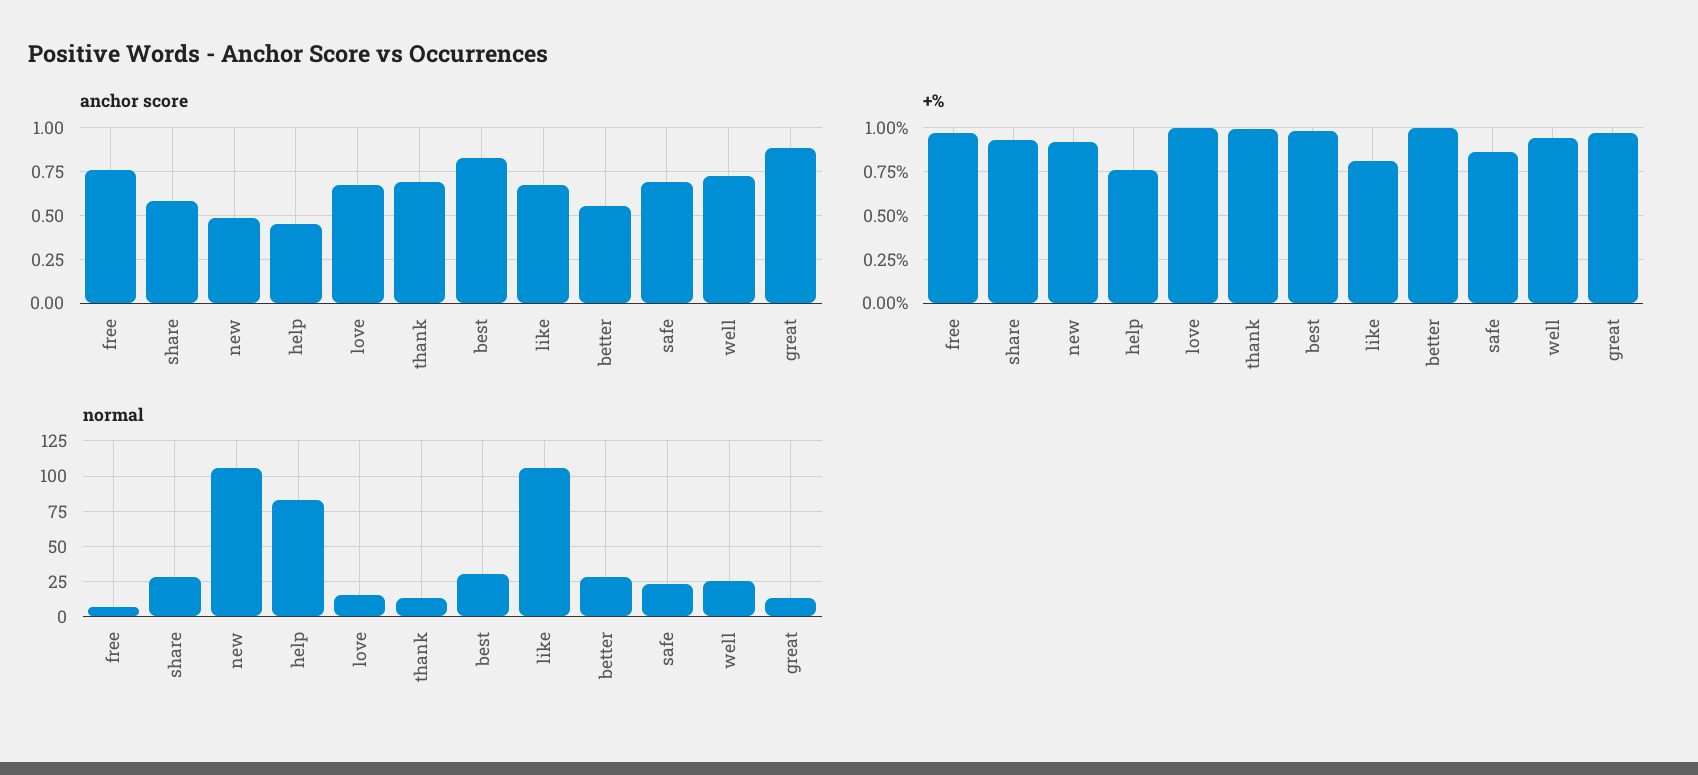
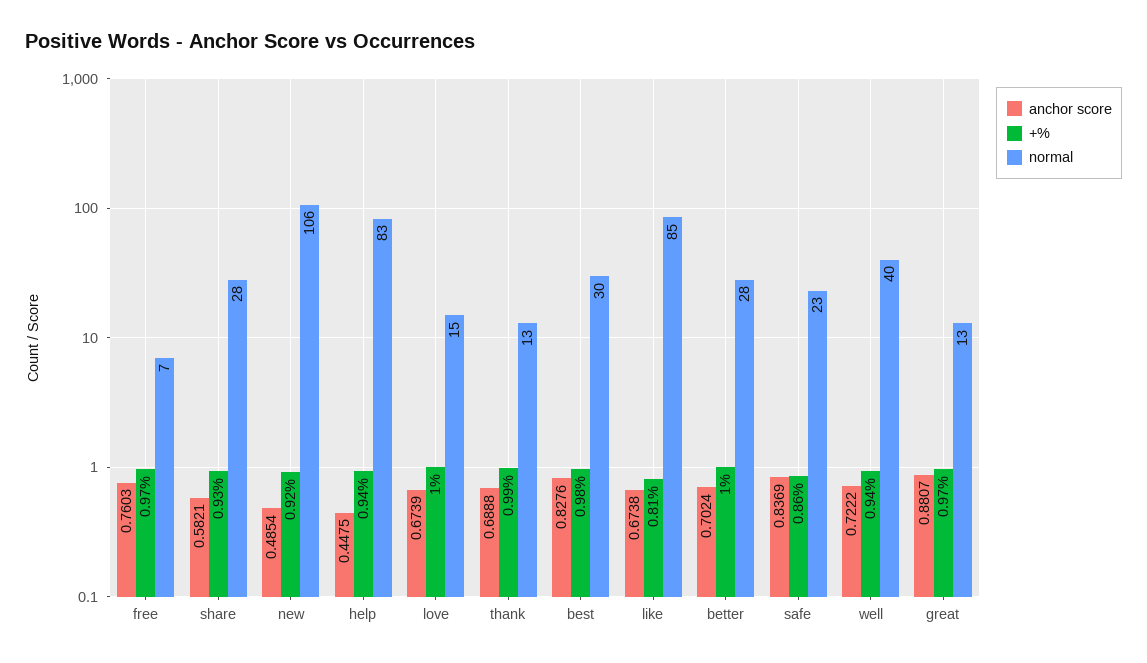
  {
    "anchor score": {
      "free": 0.7603,
      "share": 0.5821,
      "new": 0.4854,
      "help": 0.4475,
      "love": 0.6739,
      "thank": 0.6888,
      "best": 0.8276,
      "like": 0.6738,
-     "better": 0.55,
+     "better": 0.7024,
-     "safe": 0.7,
+     "safe": 0.8369,
      "well": 0.7222,
      "great": 0.8807
    },
    "+%": {
      "free": 0.97,
      "share": 0.93,
      "new": 0.92,
-     "help": 0.75,
+     "help": 0.94,
      "love": 1,
      "thank": 0.99,
      "best": 0.98,
      "like": 0.81,
      "better": 1,
      "safe": 0.86,
      "well": 0.94,
      "great": 0.97
    },
    "normal": {
      "free": 7,
      "share": 28,
      "new": 106,
      "help": 83,
      "love": 15,
      "thank": 13,
      "best": 30,
-     "like": 105,
+     "like": 85,
      "better": 28,
      "safe": 23,
-     "well": 25,
+     "well": 40,
      "great": 13
    }
  }

